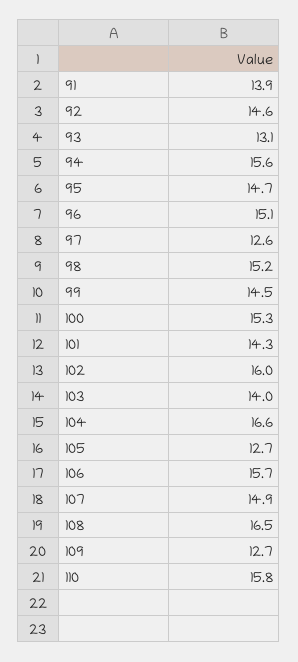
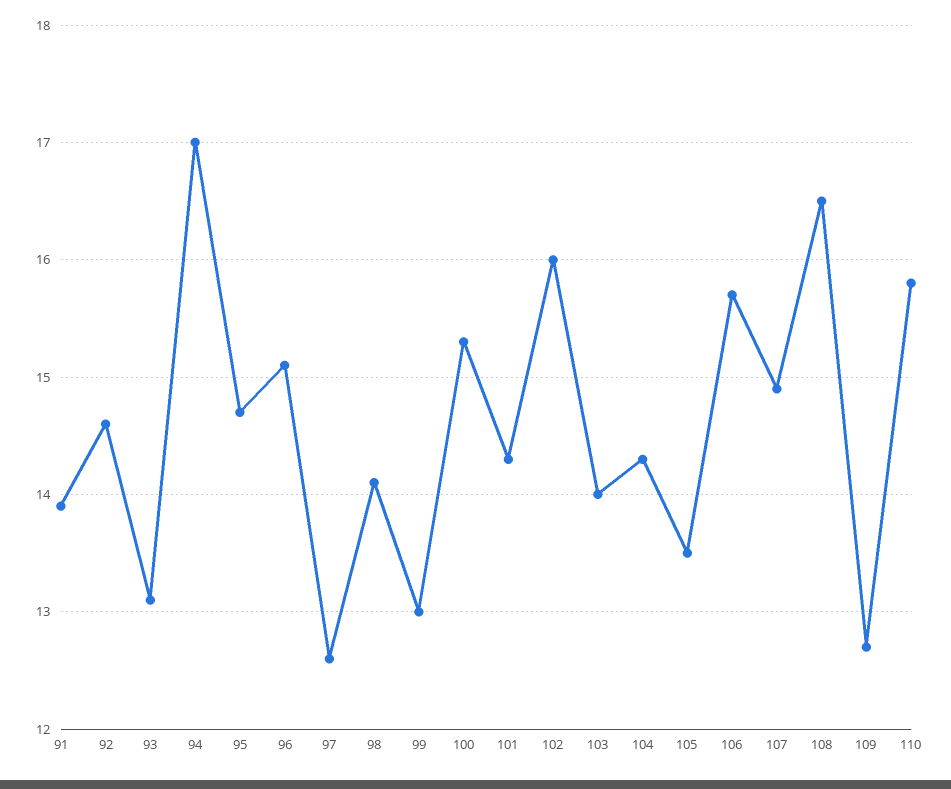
  {
    "91": 13.9,
    "92": 14.6,
    "93": 13.1,
-   "94": 15.6,
+   "94": 17,
    "95": 14.7,
    "96": 15.1,
    "97": 12.6,
-   "98": 15.2,
+   "98": 14.1,
-   "99": 14.5,
+   "99": 13,
    "100": 15.3,
    "101": 14.3,
    "102": 16,
    "103": 14,
-   "104": 16.6,
+   "104": 14.3,
-   "105": 12.7,
+   "105": 13.5,
    "106": 15.7,
    "107": 14.9,
    "108": 16.5,
    "109": 12.7,
    "110": 15.8
  }

